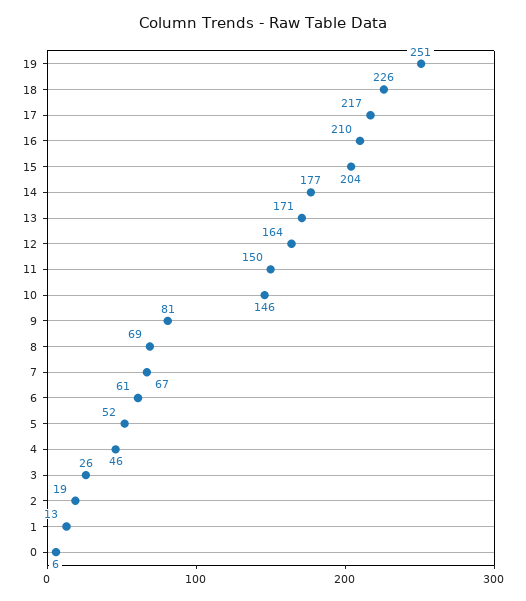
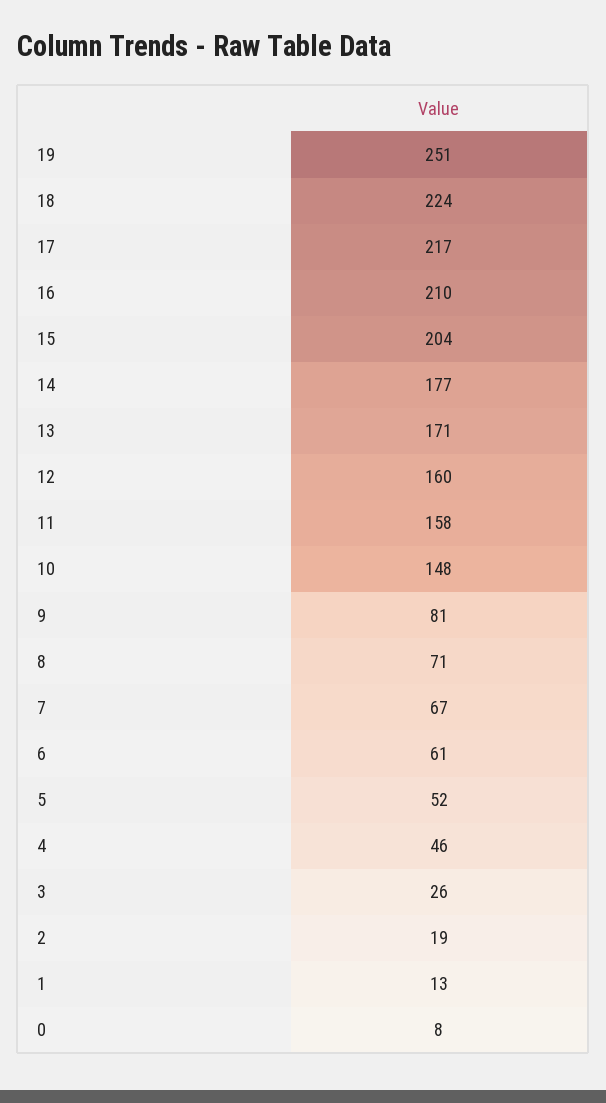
  {
    "19": 251,
-   "18": 226,
+   "18": 224,
    "17": 217,
    "16": 210,
    "15": 204,
    "14": 177,
    "13": 171,
-   "12": 164,
+   "12": 160,
-   "11": 150,
+   "11": 158,
-   "10": 146,
+   "10": 148,
    "9": 81,
-   "8": 69,
+   "8": 71,
    "7": 67,
    "6": 61,
    "5": 52,
    "4": 46,
    "3": 26,
    "2": 19,
    "1": 13,
-   "0": 6
+   "0": 8
  }

